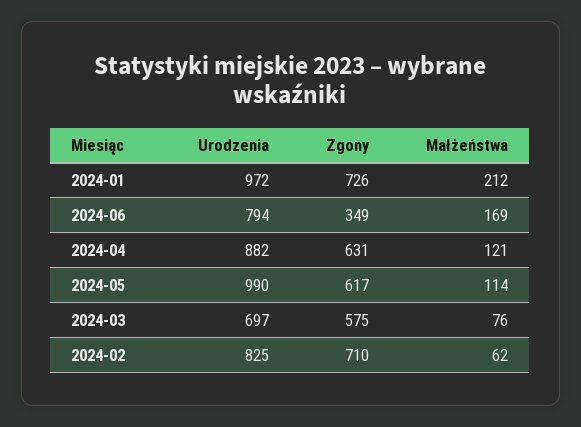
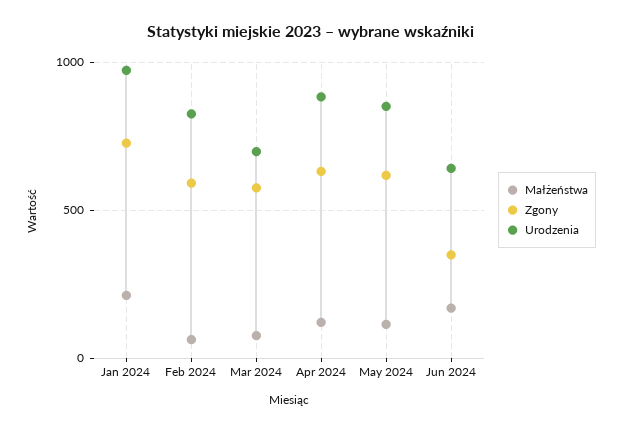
  {
    "Urodzenia": {
      "2024-01": 972,
-     "2024-06": 794,
+     "2024-06": 650,
      "2024-04": 882,
-     "2024-05": 990,
+     "2024-05": 850,
      "2024-03": 697,
      "2024-02": 825
    },
    "Zgony": {
      "2024-01": 726,
      "2024-06": 349,
      "2024-04": 631,
      "2024-05": 617,
      "2024-03": 575,
-     "2024-02": 710
+     "2024-02": 600
    },
    "Małżeństwa": {
      "2024-01": 212,
      "2024-06": 169,
      "2024-04": 121,
      "2024-05": 114,
      "2024-03": 76,
      "2024-02": 62
    }
  }

